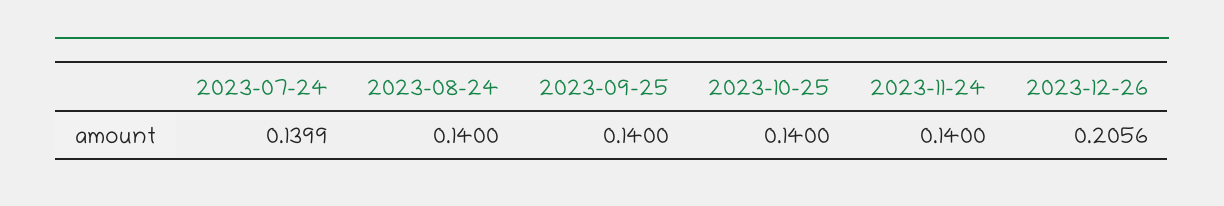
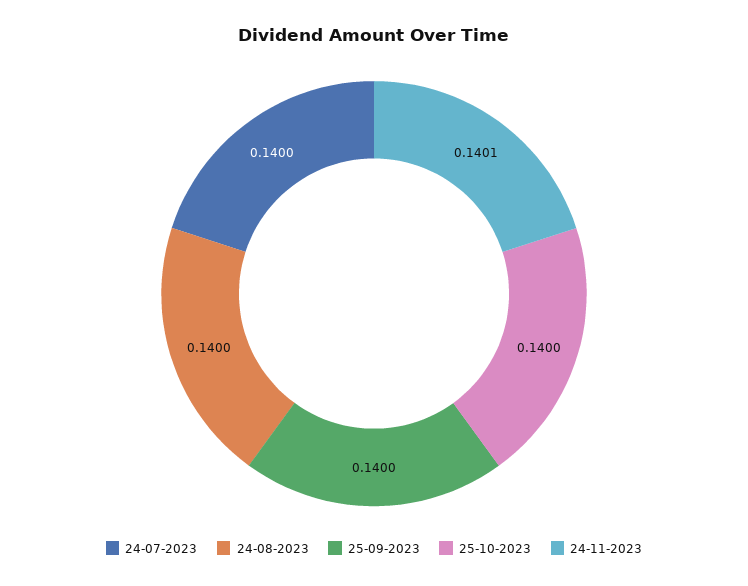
  {
-   "2023-07-24": 0.1399,
+   "2023-07-24": 0.14,
    "2023-08-24": 0.14,
    "2023-09-25": 0.14,
    "2023-10-25": 0.14,
-   "2023-11-24": 0.14,
+   "2023-11-24": 0.1401
-   "2023-12-26": 0.2056
  }

